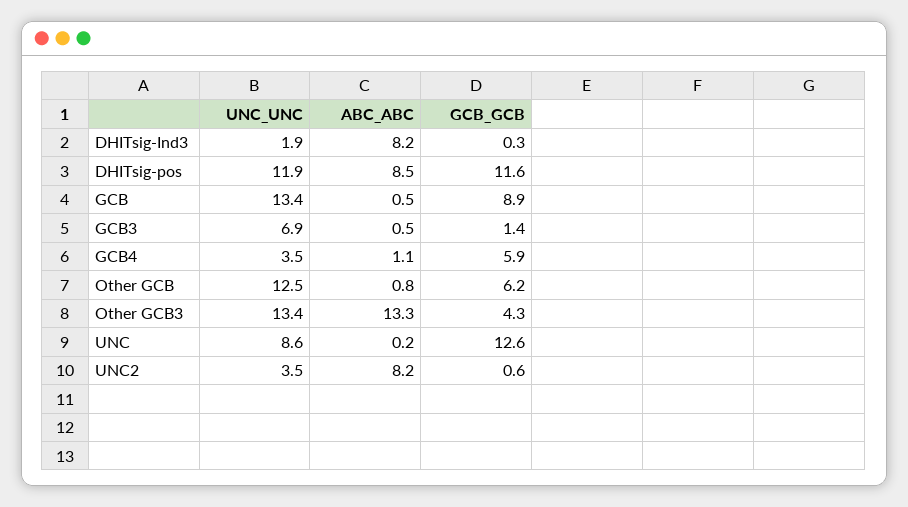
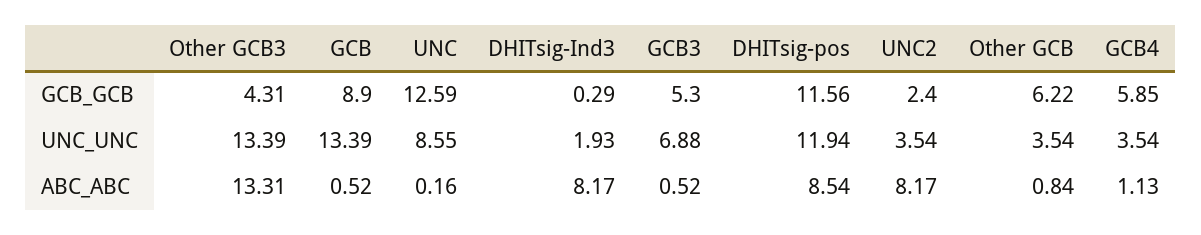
  {
    "UNC_UNC": {
      "DHITsig-Ind3": 1.93,
      "DHITsig-pos": 11.94,
      "GCB": 13.39,
      "GCB3": 6.88,
      "GCB4": 3.54,
-     "Other GCB": 12.5,
+     "Other GCB": 3.54,
      "Other GCB3": 13.39,
      "UNC": 8.55,
      "UNC2": 3.54
    },
    "ABC_ABC": {
      "DHITsig-Ind3": 8.17,
      "DHITsig-pos": 8.54,
      "GCB": 0.52,
      "GCB3": 0.52,
      "GCB4": 1.13,
      "Other GCB": 0.84,
      "Other GCB3": 13.31,
      "UNC": 0.16,
      "UNC2": 8.17
    },
    "GCB_GCB": {
      "DHITsig-Ind3": 0.29,
      "DHITsig-pos": 11.56,
      "GCB": 8.9,
-     "GCB3": 1.4,
+     "GCB3": 5.3,
      "GCB4": 5.85,
      "Other GCB": 6.22,
      "Other GCB3": 4.31,
      "UNC": 12.59,
-     "UNC2": 0.6
+     "UNC2": 2.4
    }
  }

